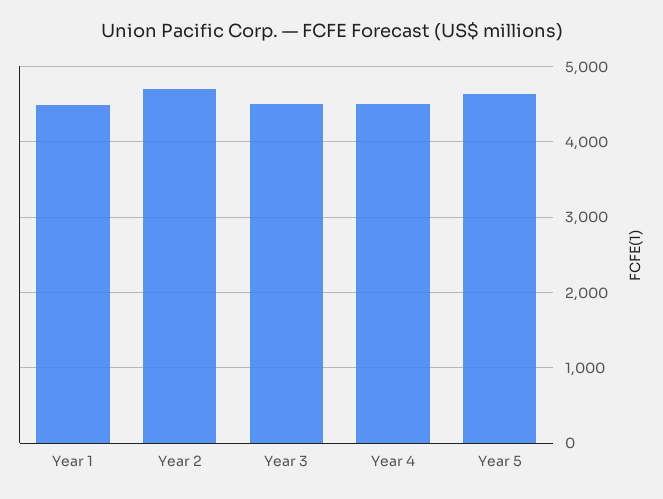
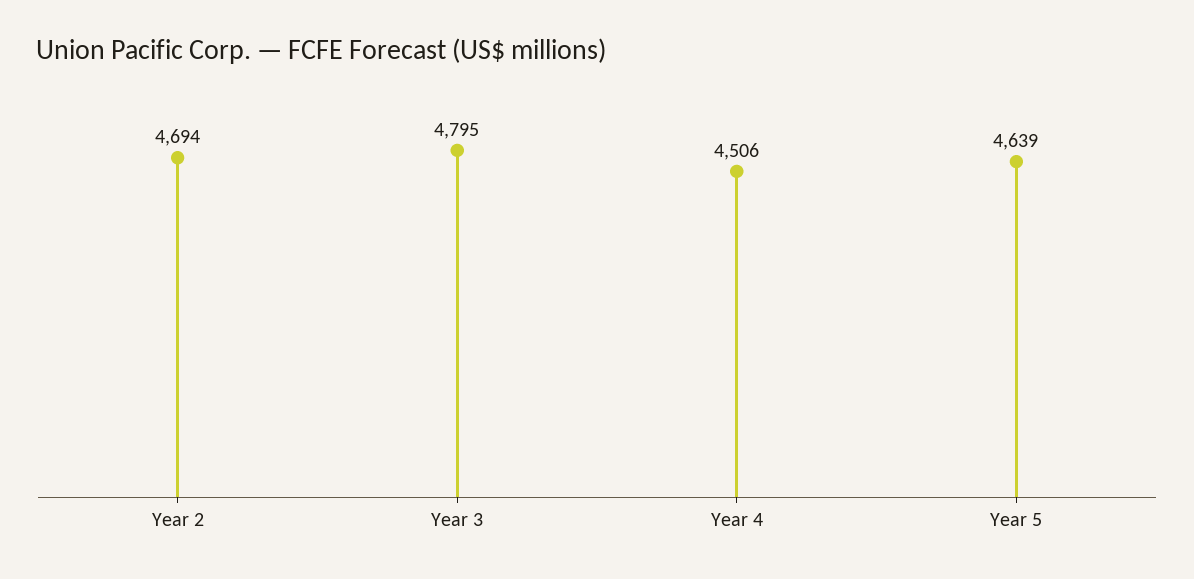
  {
-   "Year 1": 4500,
    "Year 2": 4694,
-   "Year 3": 4500,
+   "Year 3": 4795,
    "Year 4": 4506,
    "Year 5": 4639
  }

